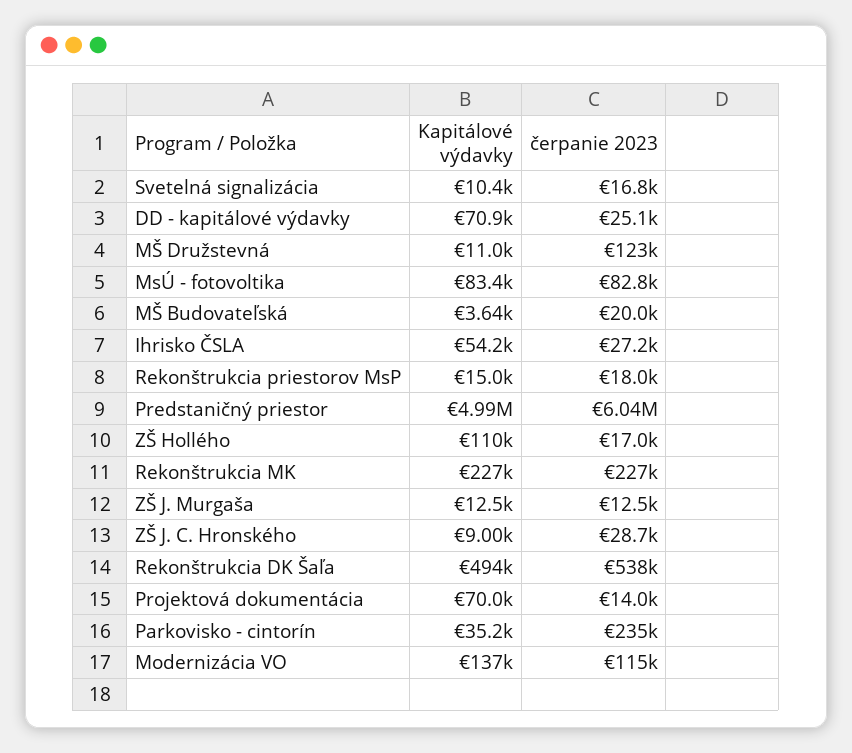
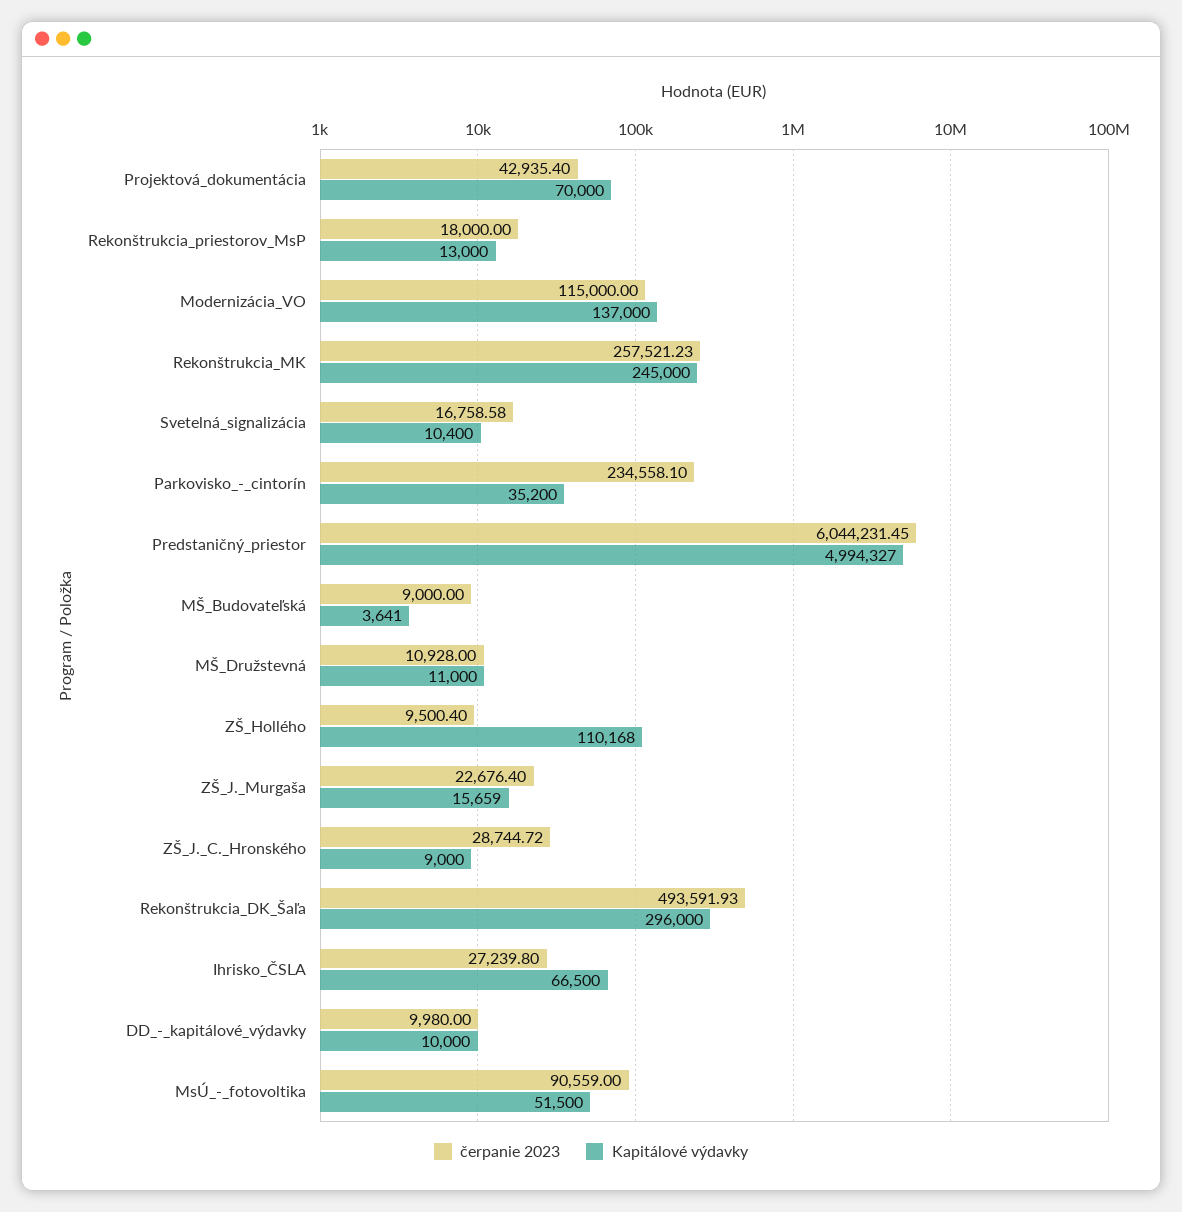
  {
    "Kapitálové výdavky": {
      "Svetelná signalizácia": 10400,
-     "DD - kapitálové výdavky": 70900,
+     "DD - kapitálové výdavky": 10000,
      "MŠ Družstevná": 11000,
-     "MsÚ - fotovoltika": 83400,
+     "MsÚ - fotovoltika": 51500,
      "MŠ Budovateľská": 3641,
-     "Ihrisko ČSLA": 54200,
+     "Ihrisko ČSLA": 66500,
-     "Rekonštrukcia priestorov MsP": 15000,
+     "Rekonštrukcia priestorov MsP": 13000,
      "Predstaničný priestor": 4994327,
      "ZŠ Hollého": 110168,
-     "Rekonštrukcia MK": 227000,
+     "Rekonštrukcia MK": 245000,
-     "ZŠ J. Murgaša": 12500,
+     "ZŠ J. Murgaša": 15659,
      "ZŠ J. C. Hronského": 9000,
-     "Rekonštrukcia DK Šaľa": 494000,
+     "Rekonštrukcia DK Šaľa": 296000,
      "Projektová dokumentácia": 70000,
      "Parkovisko - cintorín": 35200,
      "Modernizácia VO": 137000
    },
    "čerpanie 2023": {
      "Svetelná signalizácia": 16758.58,
-     "DD - kapitálové výdavky": 25100,
+     "DD - kapitálové výdavky": 9980,
-     "MŠ Družstevná": 123000,
+     "MŠ Družstevná": 10928,
-     "MsÚ - fotovoltika": 82800,
+     "MsÚ - fotovoltika": 90559,
-     "MŠ Budovateľská": 20000,
+     "MŠ Budovateľská": 9000,
      "Ihrisko ČSLA": 27239.8,
      "Rekonštrukcia priestorov MsP": 18000,
      "Predstaničný priestor": 6044231.45,
-     "ZŠ Hollého": 17000,
+     "ZŠ Hollého": 9500.4,
-     "Rekonštrukcia MK": 227000,
+     "Rekonštrukcia MK": 257521.23,
-     "ZŠ J. Murgaša": 12500,
+     "ZŠ J. Murgaša": 22676.4,
      "ZŠ J. C. Hronského": 28744.72,
-     "Rekonštrukcia DK Šaľa": 538000,
+     "Rekonštrukcia DK Šaľa": 493591.93,
-     "Projektová dokumentácia": 14000,
+     "Projektová dokumentácia": 42935.4,
      "Parkovisko - cintorín": 234558.1,
      "Modernizácia VO": 115000
    }
  }

